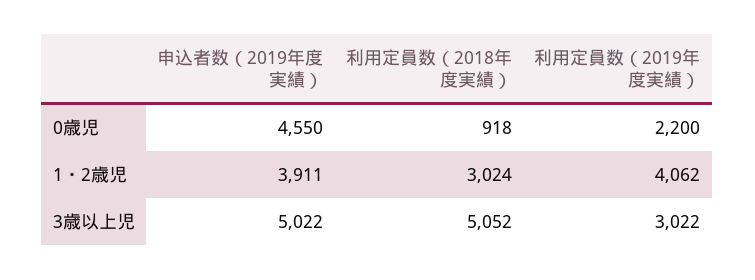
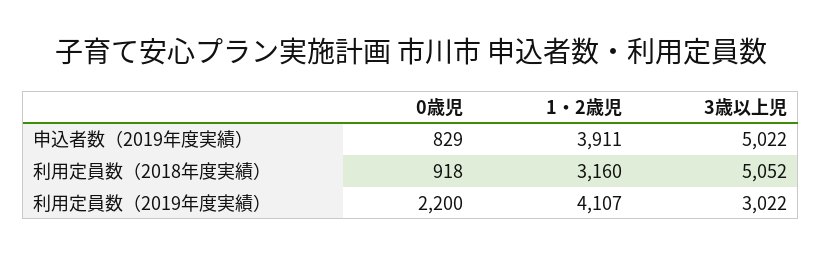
  {
    "申込者数（2019年度実績）": {
-     "0歳児": 4550,
+     "0歳児": 829,
      "1・2歳児": 3911,
      "3歳以上児": 5022
    },
    "利用定員数（2018年度実績）": {
      "0歳児": 918,
-     "1・2歳児": 3024,
+     "1・2歳児": 3160,
      "3歳以上児": 5052
    },
    "利用定員数（2019年度実績）": {
      "0歳児": 2200,
-     "1・2歳児": 4062,
+     "1・2歳児": 4107,
      "3歳以上児": 3022
    }
  }

